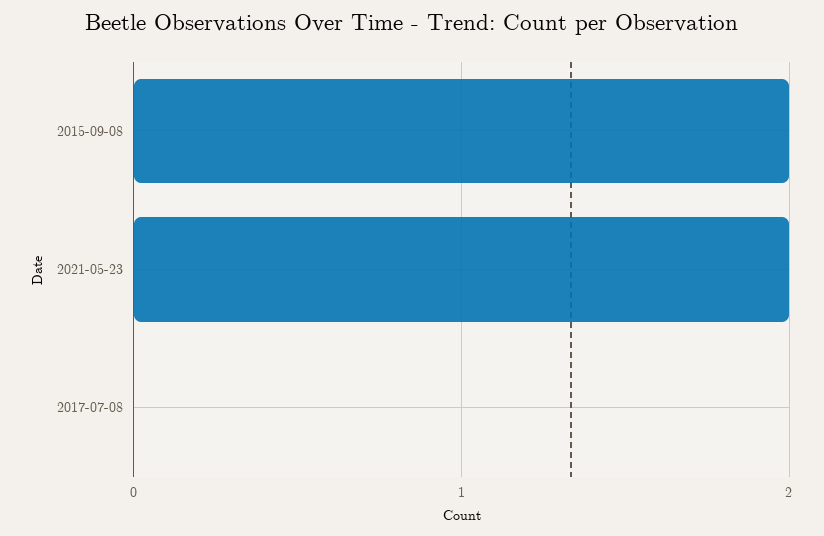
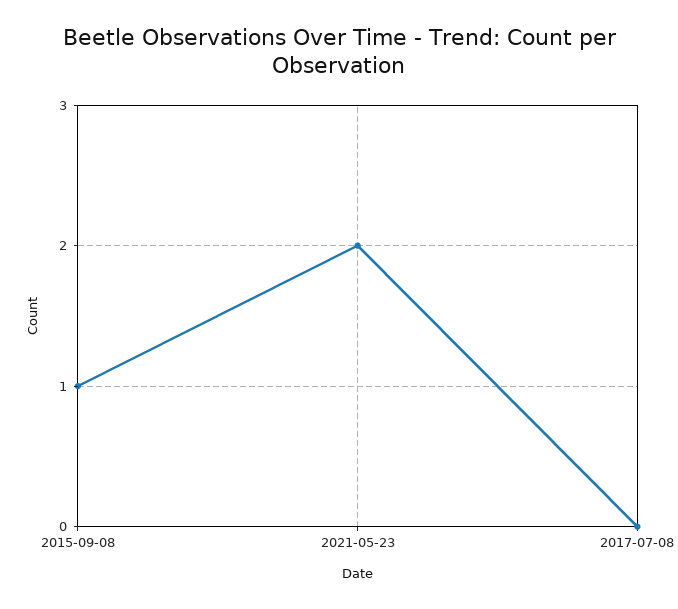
  {
-   "2015-09-08": 2,
+   "2015-09-08": 1,
    "2021-05-23": 2,
    "2017-07-08": 0
  }

